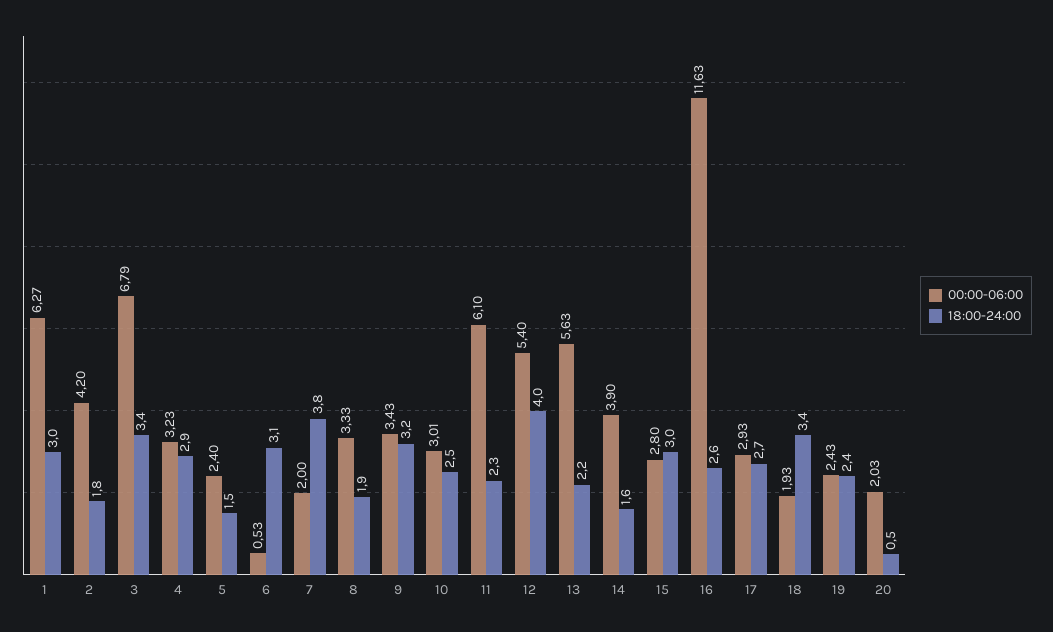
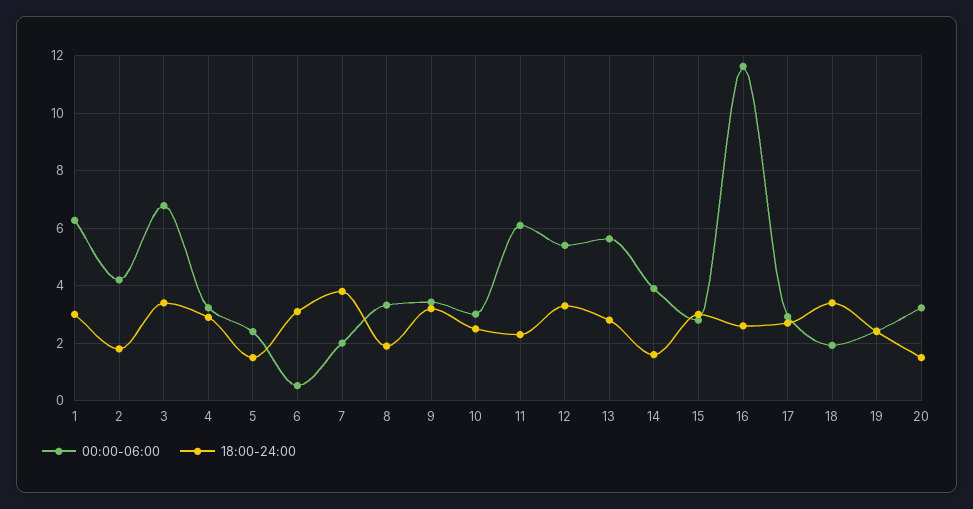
  {
    "00:00-06:00": {
      "1": 6.27,
      "2": 4.2,
      "3": 6.79,
      "4": 3.23,
      "5": 2.4,
      "6": 0.53,
      "7": 2,
      "8": 3.33,
      "9": 3.43,
      "10": 3.01,
      "11": 6.1,
      "12": 5.4,
      "13": 5.63,
      "14": 3.9,
      "15": 2.8,
      "16": 11.63,
      "17": 2.93,
      "18": 1.93,
      "19": 2.43,
-     "20": 2.03
+     "20": 3.25
    },
    "18:00-24:00": {
      "1": 3,
      "2": 1.8,
      "3": 3.4,
      "4": 2.9,
      "5": 1.5,
      "6": 3.1,
      "7": 3.8,
      "8": 1.9,
      "9": 3.2,
      "10": 2.5,
      "11": 2.3,
-     "12": 4,
+     "12": 3.25,
-     "13": 2.2,
+     "13": 2.75,
      "14": 1.6,
      "15": 3,
      "16": 2.6,
      "17": 2.7,
      "18": 3.4,
      "19": 2.4,
-     "20": 0.5
+     "20": 1.5
    }
  }

